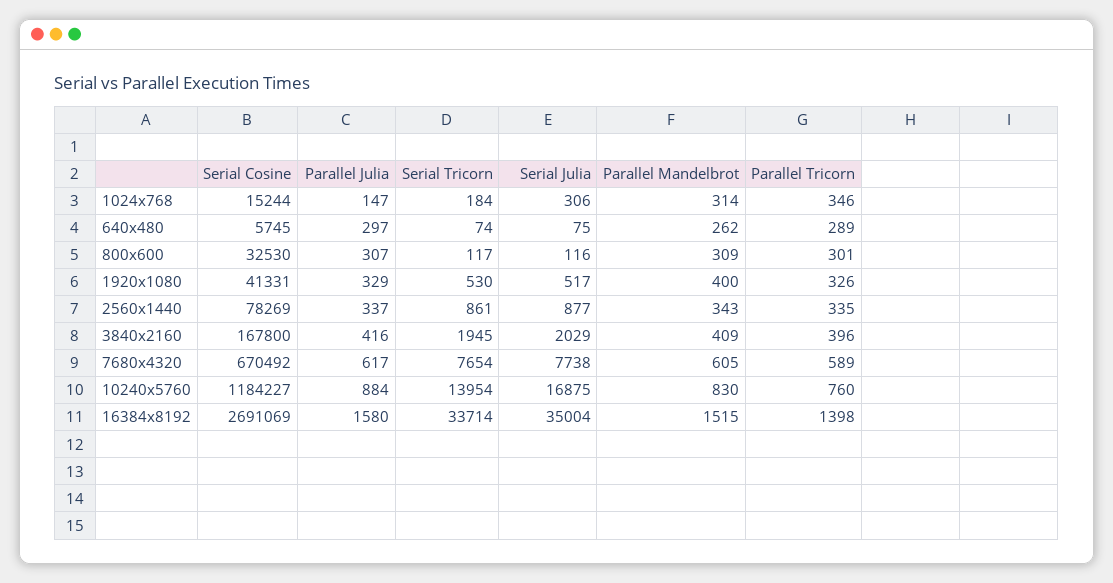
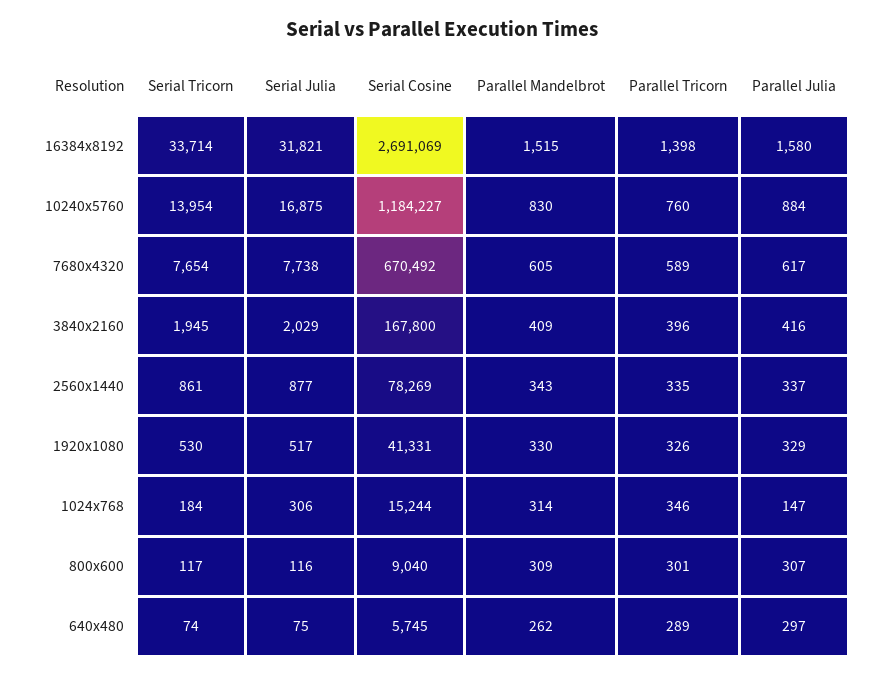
  {
    "Serial Cosine": {
      "1024x768": 15244,
      "640x480": 5745,
-     "800x600": 32530,
+     "800x600": 9040,
      "1920x1080": 41331,
      "2560x1440": 78269,
      "3840x2160": 167800,
      "7680x4320": 670492,
      "10240x5760": 1184227,
      "16384x8192": 2691069
    },
    "Parallel Julia": {
      "1024x768": 147,
      "640x480": 297,
      "800x600": 307,
      "1920x1080": 329,
      "2560x1440": 337,
      "3840x2160": 416,
      "7680x4320": 617,
      "10240x5760": 884,
      "16384x8192": 1580
    },
    "Serial Tricorn": {
      "1024x768": 184,
      "640x480": 74,
      "800x600": 117,
      "1920x1080": 530,
      "2560x1440": 861,
      "3840x2160": 1945,
      "7680x4320": 7654,
      "10240x5760": 13954,
      "16384x8192": 33714
    },
    "Serial Julia": {
      "1024x768": 306,
      "640x480": 75,
      "800x600": 116,
      "1920x1080": 517,
      "2560x1440": 877,
      "3840x2160": 2029,
      "7680x4320": 7738,
      "10240x5760": 16875,
-     "16384x8192": 35004
+     "16384x8192": 31821
    },
    "Parallel Mandelbrot": {
      "1024x768": 314,
      "640x480": 262,
      "800x600": 309,
-     "1920x1080": 400,
+     "1920x1080": 330,
      "2560x1440": 343,
      "3840x2160": 409,
      "7680x4320": 605,
      "10240x5760": 830,
      "16384x8192": 1515
    },
    "Parallel Tricorn": {
      "1024x768": 346,
      "640x480": 289,
      "800x600": 301,
      "1920x1080": 326,
      "2560x1440": 335,
      "3840x2160": 396,
      "7680x4320": 589,
      "10240x5760": 760,
      "16384x8192": 1398
    }
  }

